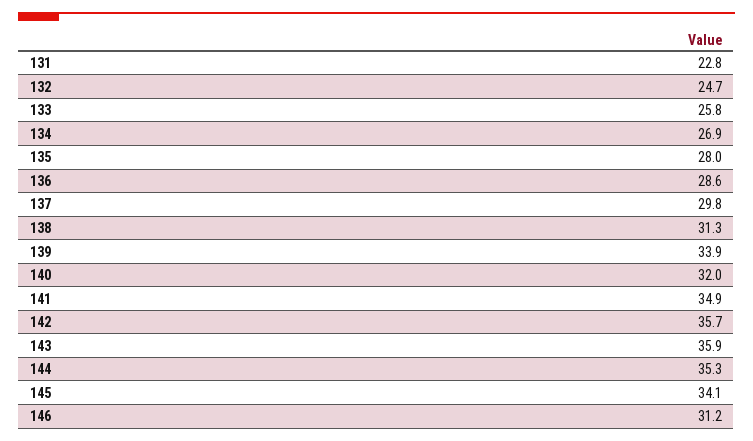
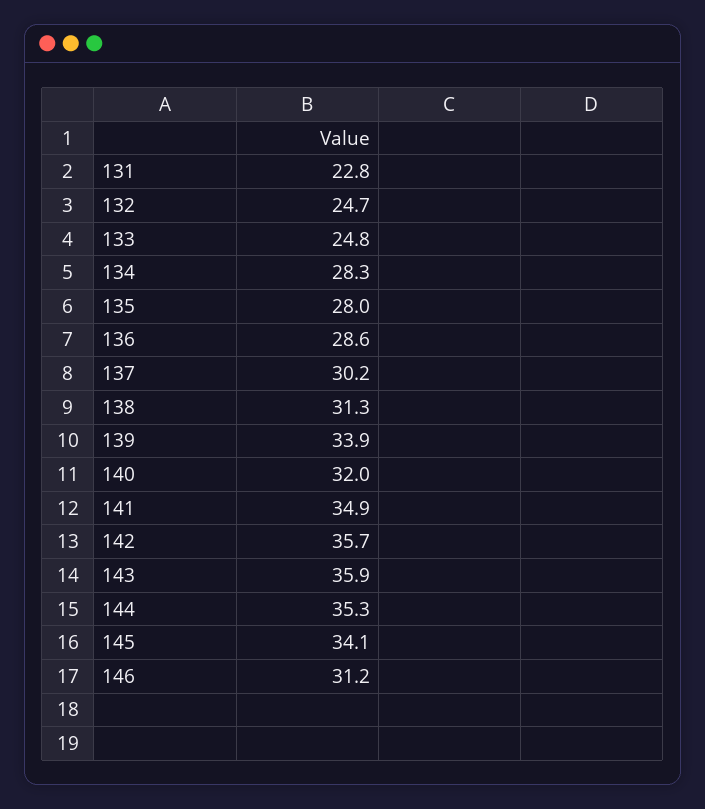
  {
    "131": 22.8,
    "132": 24.7,
-   "133": 25.8,
+   "133": 24.8,
-   "134": 26.9,
+   "134": 28.3,
    "135": 28,
    "136": 28.6,
-   "137": 29.8,
+   "137": 30.2,
    "138": 31.3,
    "139": 33.9,
    "140": 32,
    "141": 34.9,
    "142": 35.7,
    "143": 35.9,
    "144": 35.3,
    "145": 34.1,
    "146": 31.2
  }

